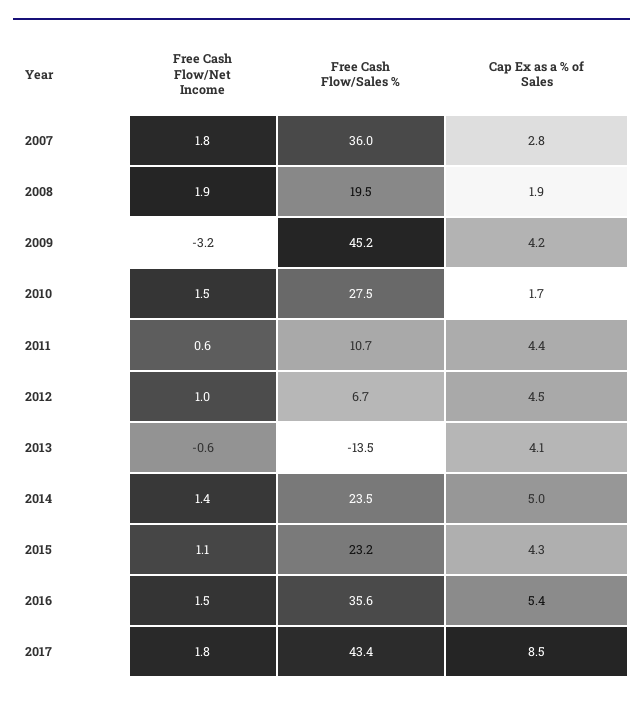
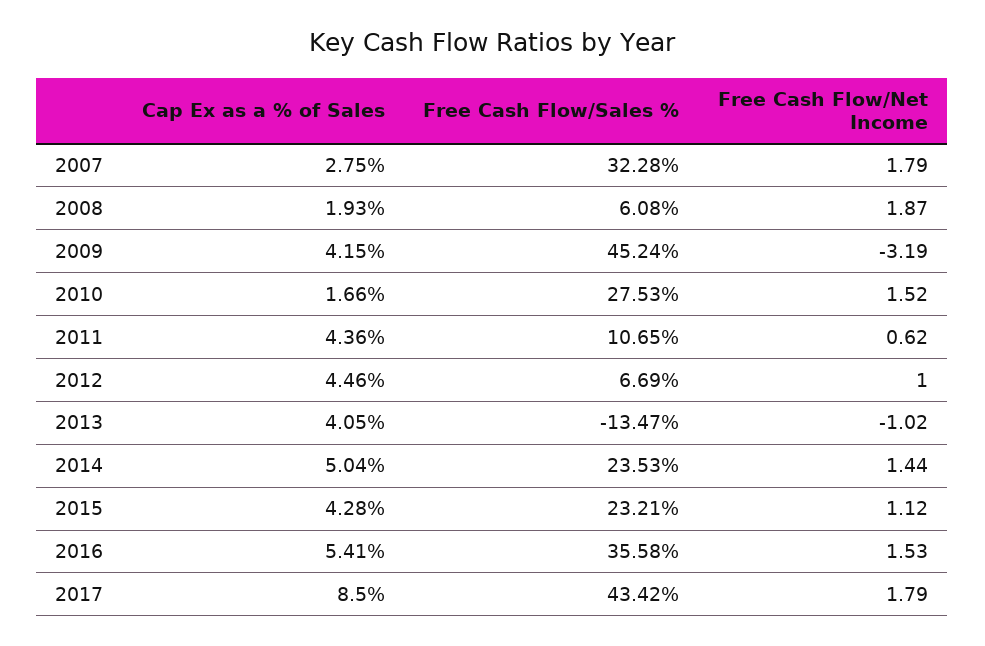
  {
    "Free Cash Flow/Net Income": {
      "2007": 1.79,
      "2008": 1.87,
      "2009": -3.19,
      "2010": 1.52,
      "2011": 0.62,
      "2012": 1,
-     "2013": -0.6,
+     "2013": -1.02,
      "2014": 1.44,
      "2015": 1.12,
      "2016": 1.53,
      "2017": 1.79
    },
    "Free Cash Flow/Sales %": {
-     "2007": 36,
+     "2007": 32.28,
-     "2008": 19.5,
+     "2008": 6.08,
      "2009": 45.24,
      "2010": 27.53,
      "2011": 10.65,
      "2012": 6.69,
      "2013": -13.47,
      "2014": 23.53,
      "2015": 23.21,
      "2016": 35.58,
      "2017": 43.42
    },
    "Cap Ex as a % of Sales": {
      "2007": 2.75,
      "2008": 1.93,
      "2009": 4.15,
      "2010": 1.66,
      "2011": 4.36,
      "2012": 4.46,
      "2013": 4.05,
      "2014": 5.04,
      "2015": 4.28,
      "2016": 5.41,
      "2017": 8.5
    }
  }

